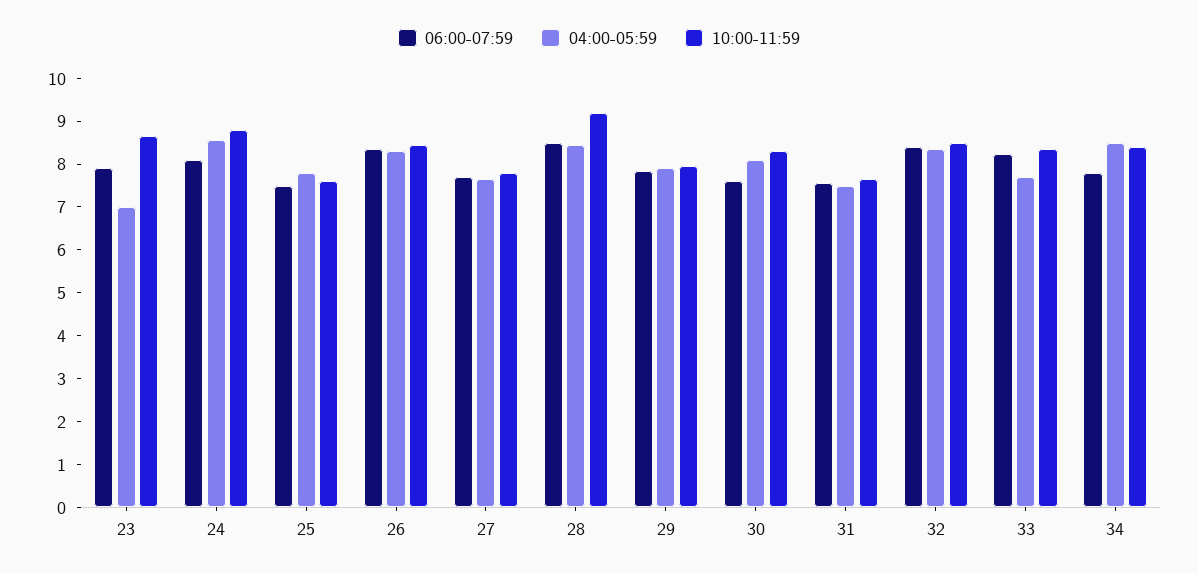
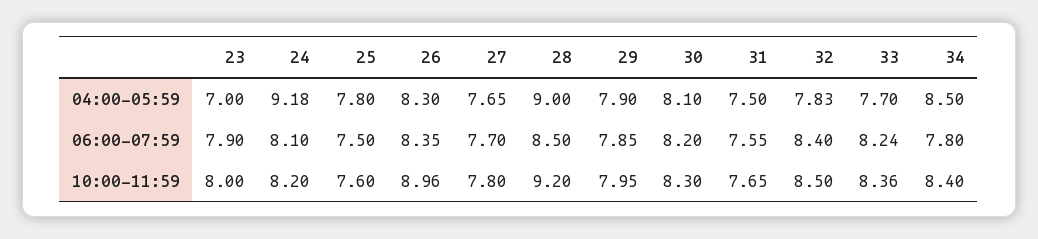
  {
    "06:00-07:59": {
      "23": 7.9,
      "24": 8.1,
      "25": 7.5,
      "26": 8.35,
      "27": 7.7,
      "28": 8.5,
      "29": 7.85,
-     "30": 7.6,
+     "30": 8.2,
      "31": 7.55,
      "32": 8.4,
      "33": 8.24,
      "34": 7.8
    },
    "04:00-05:59": {
      "23": 7,
-     "24": 8.6,
+     "24": 9.18,
      "25": 7.8,
      "26": 8.3,
      "27": 7.65,
-     "28": 8.4,
+     "28": 9,
      "29": 7.9,
      "30": 8.1,
      "31": 7.5,
-     "32": 8.4,
+     "32": 7.83,
      "33": 7.7,
      "34": 8.5
    },
    "10:00-11:59": {
-     "23": 8.6,
+     "23": 8,
-     "24": 8.8,
+     "24": 8.2,
      "25": 7.6,
-     "26": 8.4,
+     "26": 8.96,
      "27": 7.8,
      "28": 9.2,
      "29": 7.95,
      "30": 8.3,
      "31": 7.65,
      "32": 8.5,
      "33": 8.36,
      "34": 8.4
    }
  }

